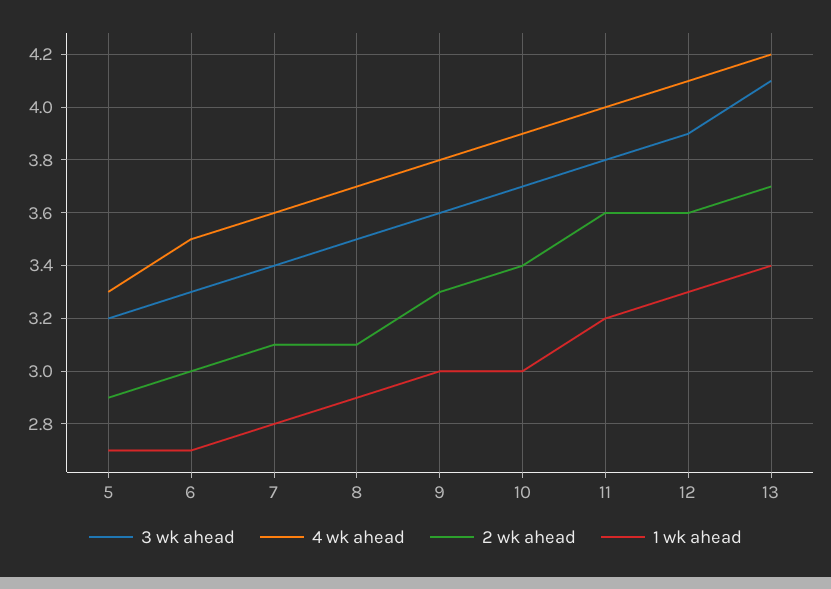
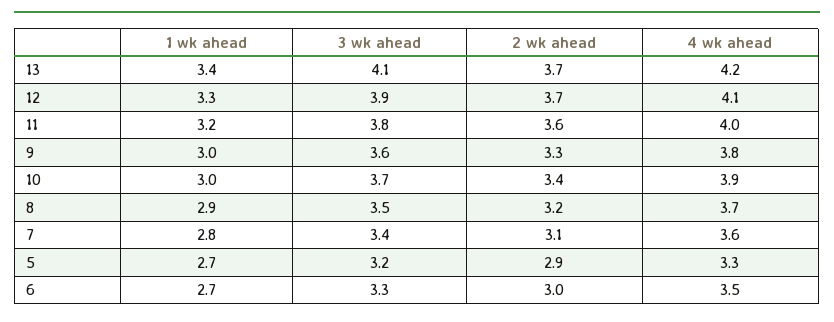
  {
    "3 wk ahead": {
      "5": 3.2,
      "6": 3.3,
      "7": 3.4,
      "8": 3.5,
      "9": 3.6,
      "10": 3.7,
      "11": 3.8,
      "12": 3.9,
      "13": 4.1
    },
    "4 wk ahead": {
      "5": 3.3,
      "6": 3.5,
      "7": 3.6,
      "8": 3.7,
      "9": 3.8,
      "10": 3.9,
      "11": 4,
      "12": 4.1,
      "13": 4.2
    },
    "2 wk ahead": {
      "5": 2.9,
      "6": 3,
      "7": 3.1,
-     "8": 3.1,
+     "8": 3.2,
      "9": 3.3,
      "10": 3.4,
      "11": 3.6,
-     "12": 3.6,
+     "12": 3.7,
      "13": 3.7
    },
    "1 wk ahead": {
      "5": 2.7,
      "6": 2.7,
      "7": 2.8,
      "8": 2.9,
      "9": 3,
      "10": 3,
      "11": 3.2,
      "12": 3.3,
      "13": 3.4
    }
  }

